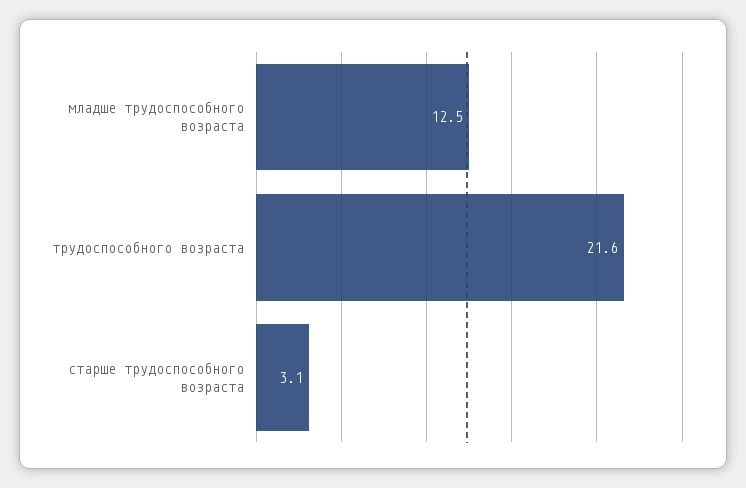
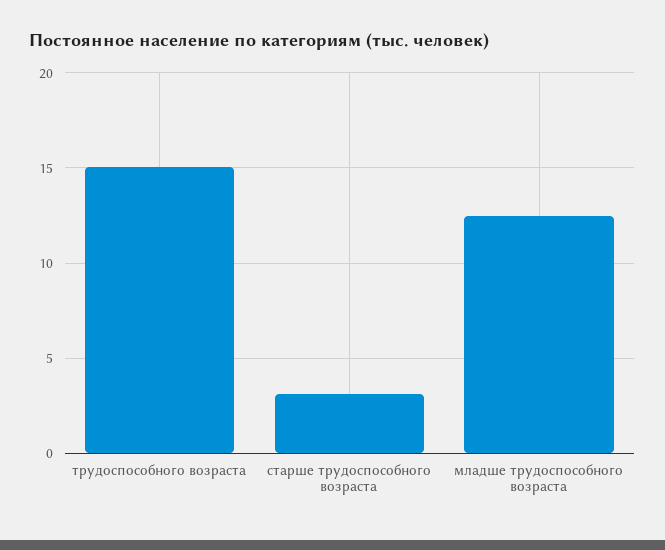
  {
    "младше трудоспособного возраста": 12.5,
-   "трудоспособного возраста": 21.6,
+   "трудоспособного возраста": 15,
    "старше трудоспособного возраста": 3.1
  }

